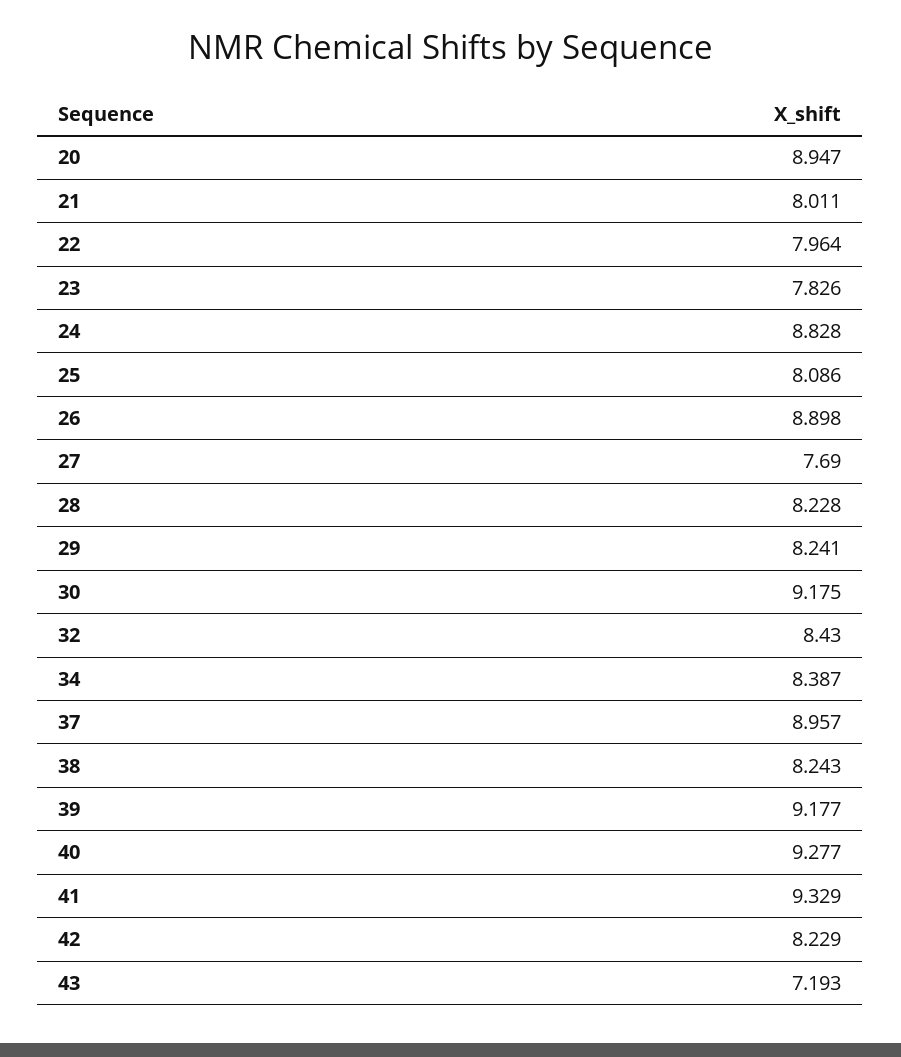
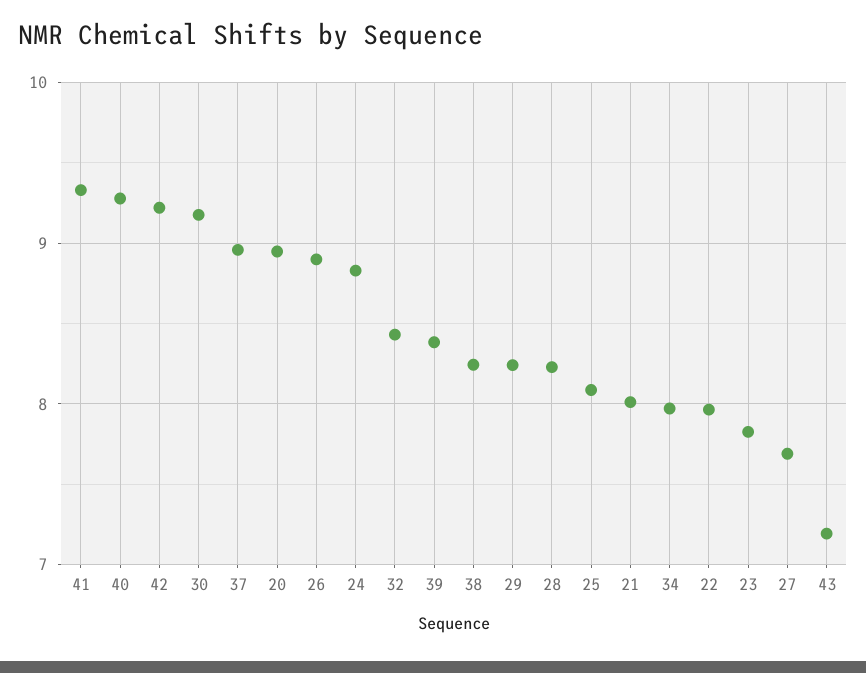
  {
    "20": 8.947,
    "21": 8.011,
    "22": 7.964,
    "23": 7.826,
    "24": 8.828,
    "25": 8.086,
    "26": 8.898,
    "27": 7.69,
    "28": 8.228,
    "29": 8.241,
    "30": 9.175,
    "32": 8.43,
-   "34": 8.387,
+   "34": 8,
    "37": 8.957,
    "38": 8.243,
-   "39": 9.177,
+   "39": 8.4,
    "40": 9.277,
    "41": 9.329,
-   "42": 8.229,
+   "42": 9.2,
    "43": 7.193
  }

